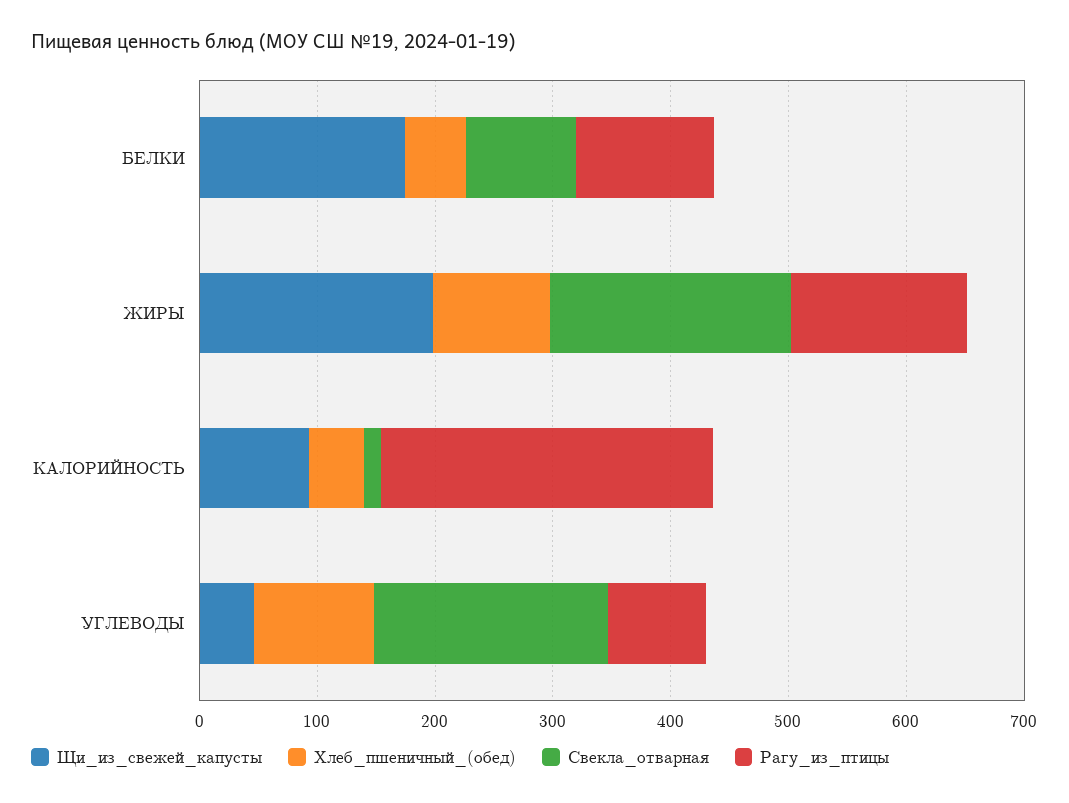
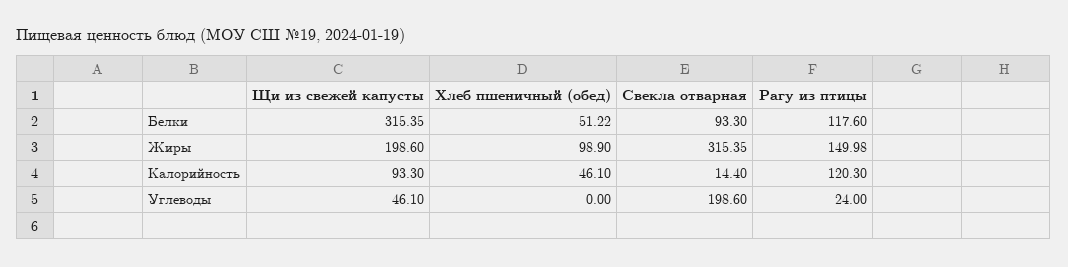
  {
    "Щи_из_свежей_капусты": {
-     "БЕЛКИ": 180,
+     "БЕЛКИ": 315.35,
      "ЖИРЫ": 198.6,
      "КАЛОРИЙНОСТЬ": 93.3,
      "УГЛЕВОДЫ": 46.1
    },
    "Хлеб_пшеничный_(обед)": {
      "БЕЛКИ": 51.22,
      "ЖИРЫ": 98.9,
      "КАЛОРИЙНОСТЬ": 46.1,
-     "УГЛЕВОДЫ": 100
+     "УГЛЕВОДЫ": 0
    },
    "Свекла_отварная": {
      "БЕЛКИ": 93.3,
-     "ЖИРЫ": 200,
+     "ЖИРЫ": 315.35,
      "КАЛОРИЙНОСТЬ": 14.4,
      "УГЛЕВОДЫ": 198.6
    },
    "Рагу_из_птицы": {
      "БЕЛКИ": 117.6,
      "ЖИРЫ": 149.98,
-     "КАЛОРИЙНОСТЬ": 280,
+     "КАЛОРИЙНОСТЬ": 120.3,
-     "УГЛЕВОДЫ": 80
+     "УГЛЕВОДЫ": 24
    }
  }

